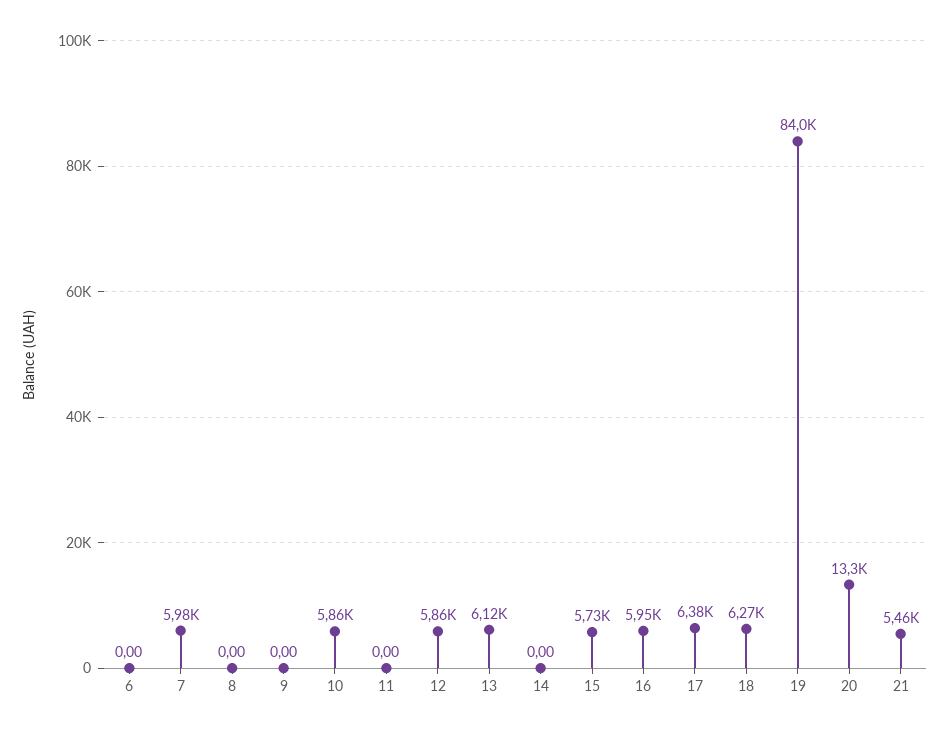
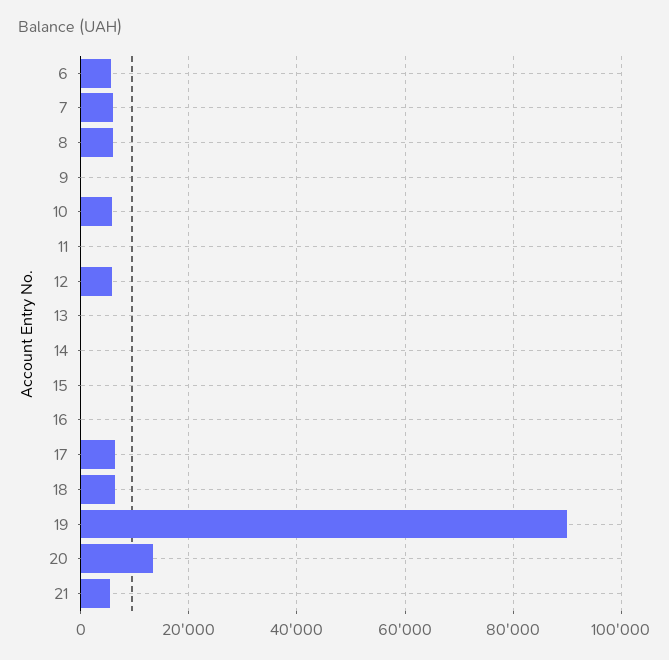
  {
-   "6": 0,
+   "6": 6000,
    "7": 5980,
-   "8": 0,
+   "8": 6000,
    "9": 0,
    "10": 5860,
    "11": 0,
    "12": 5860,
-   "13": 6120,
+   "13": 0,
    "14": 0,
-   "15": 5730,
+   "15": 0,
-   "16": 5950,
+   "16": 0,
    "17": 6380,
    "18": 6270,
-   "19": 84000,
+   "19": 90000,
    "20": 13300,
    "21": 5460
  }

